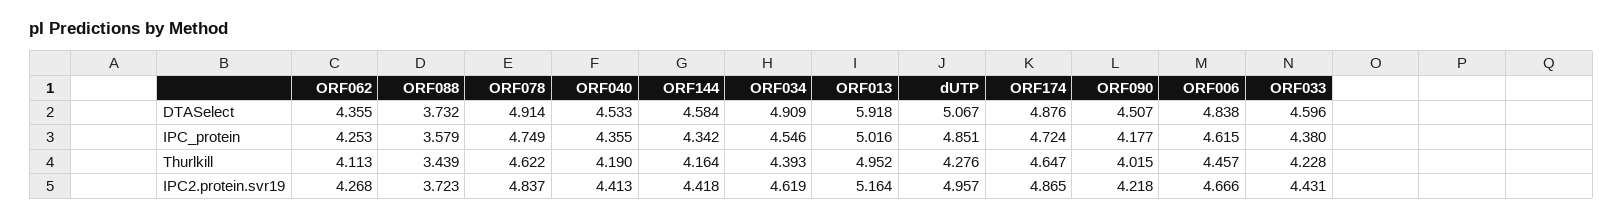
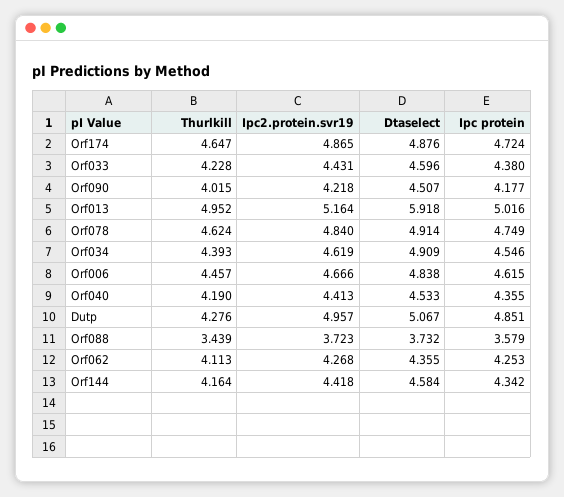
  {
    "ORF062": {
      "DTASelect": 4.355,
      "IPC_protein": 4.253,
      "Thurlkill": 4.113,
      "IPC2.protein.svr19": 4.268
    },
    "ORF088": {
      "DTASelect": 3.732,
      "IPC_protein": 3.579,
      "Thurlkill": 3.439,
      "IPC2.protein.svr19": 3.723
    },
    "ORF078": {
      "DTASelect": 4.914,
      "IPC_protein": 4.749,
-     "Thurlkill": 4.622,
+     "Thurlkill": 4.624,
-     "IPC2.protein.svr19": 4.837
+     "IPC2.protein.svr19": 4.84
    },
    "ORF040": {
      "DTASelect": 4.533,
      "IPC_protein": 4.355,
      "Thurlkill": 4.19,
      "IPC2.protein.svr19": 4.413
    },
    "ORF144": {
      "DTASelect": 4.584,
      "IPC_protein": 4.342,
      "Thurlkill": 4.164,
      "IPC2.protein.svr19": 4.418
    },
    "ORF034": {
      "DTASelect": 4.909,
      "IPC_protein": 4.546,
      "Thurlkill": 4.393,
      "IPC2.protein.svr19": 4.619
    },
    "ORF013": {
      "DTASelect": 5.918,
      "IPC_protein": 5.016,
      "Thurlkill": 4.952,
      "IPC2.protein.svr19": 5.164
    },
    "dUTP": {
      "DTASelect": 5.067,
      "IPC_protein": 4.851,
      "Thurlkill": 4.276,
      "IPC2.protein.svr19": 4.957
    },
    "ORF174": {
      "DTASelect": 4.876,
      "IPC_protein": 4.724,
      "Thurlkill": 4.647,
      "IPC2.protein.svr19": 4.865
    },
    "ORF090": {
      "DTASelect": 4.507,
      "IPC_protein": 4.177,
      "Thurlkill": 4.015,
      "IPC2.protein.svr19": 4.218
    },
    "ORF006": {
      "DTASelect": 4.838,
      "IPC_protein": 4.615,
      "Thurlkill": 4.457,
      "IPC2.protein.svr19": 4.666
    },
    "ORF033": {
      "DTASelect": 4.596,
      "IPC_protein": 4.38,
      "Thurlkill": 4.228,
      "IPC2.protein.svr19": 4.431
    }
  }

